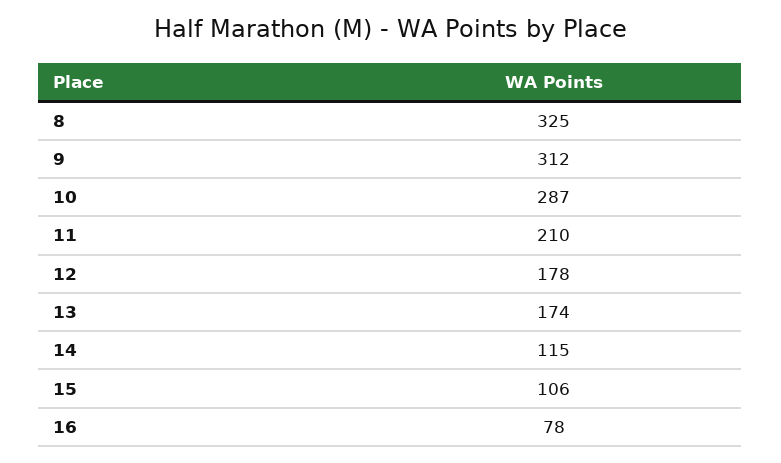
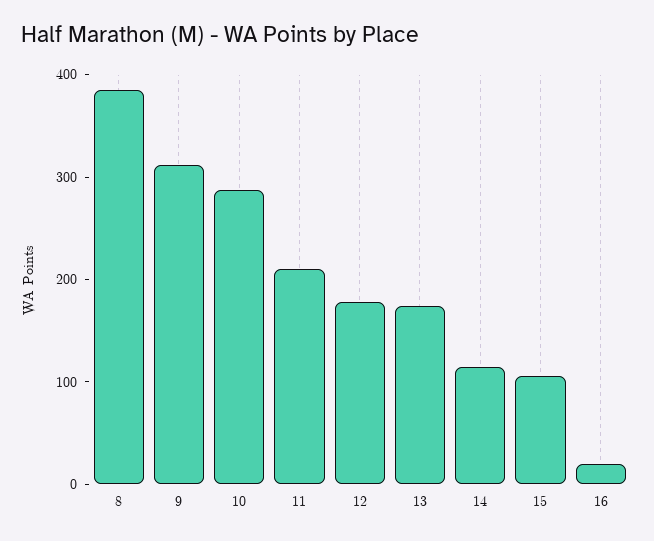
  {
-   "8": 325,
+   "8": 380,
    "9": 312,
    "10": 287,
    "11": 210,
    "12": 178,
    "13": 174,
    "14": 115,
    "15": 106,
-   "16": 78
+   "16": 20
  }

